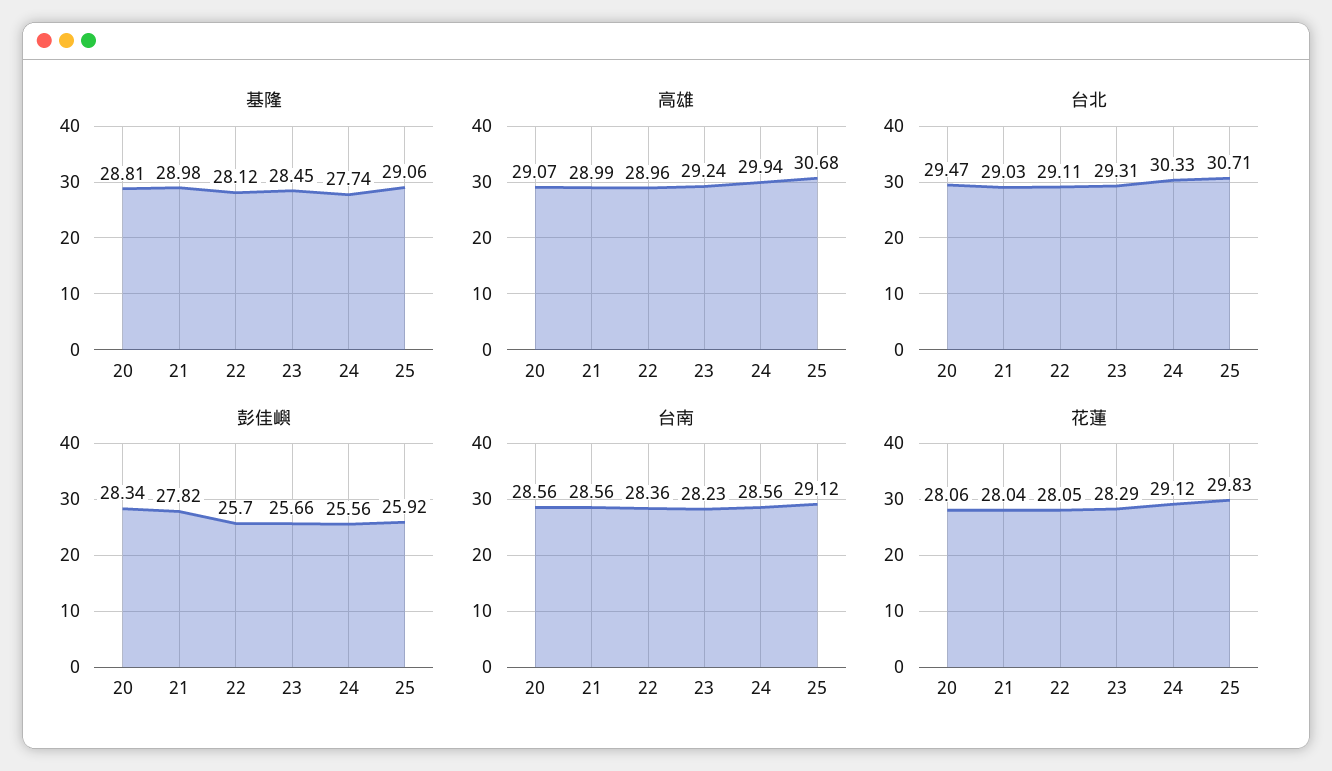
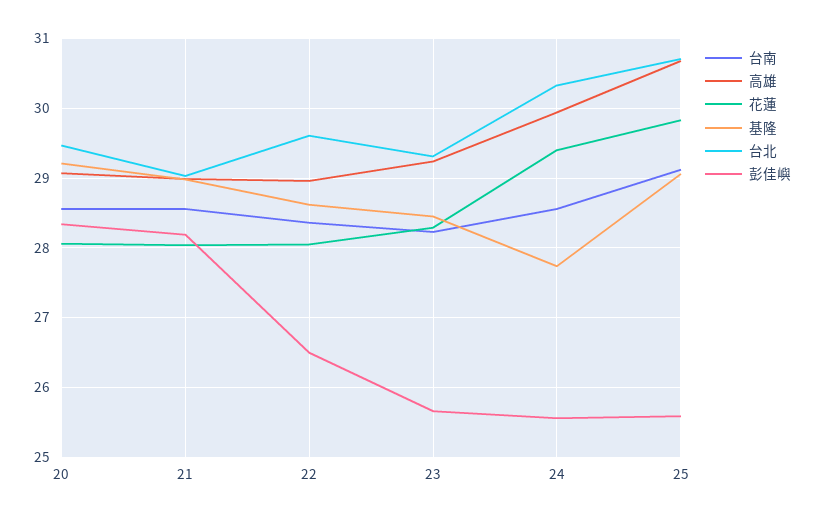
  {
    "基隆": {
-     "20": 28.81,
+     "20": 29.2,
      "21": 28.98,
-     "22": 28.12,
+     "22": 28.6,
      "23": 28.45,
      "24": 27.74,
      "25": 29.06
    },
    "高雄": {
      "20": 29.07,
      "21": 28.99,
      "22": 28.96,
      "23": 29.24,
      "24": 29.94,
      "25": 30.68
    },
    "台北": {
      "20": 29.47,
      "21": 29.03,
-     "22": 29.11,
+     "22": 29.6,
      "23": 29.31,
      "24": 30.33,
      "25": 30.71
    },
    "彭佳嶼": {
      "20": 28.34,
-     "21": 27.82,
+     "21": 28.2,
-     "22": 25.7,
+     "22": 26.5,
      "23": 25.66,
      "24": 25.56,
-     "25": 25.92
+     "25": 25.6
    },
    "台南": {
      "20": 28.56,
      "21": 28.56,
      "22": 28.36,
      "23": 28.23,
      "24": 28.56,
      "25": 29.12
    },
    "花蓮": {
      "20": 28.06,
      "21": 28.04,
      "22": 28.05,
      "23": 28.29,
-     "24": 29.12,
+     "24": 29.4,
      "25": 29.83
    }
  }

